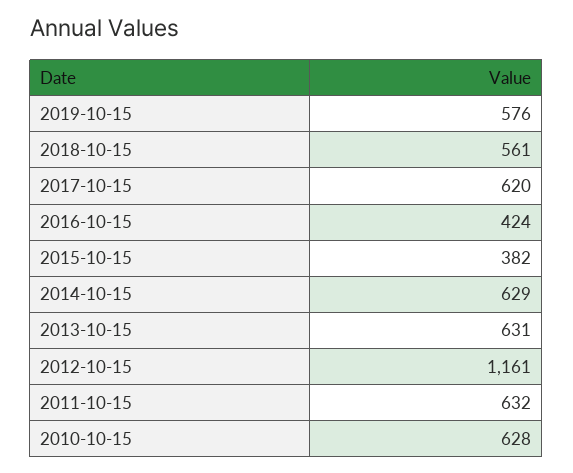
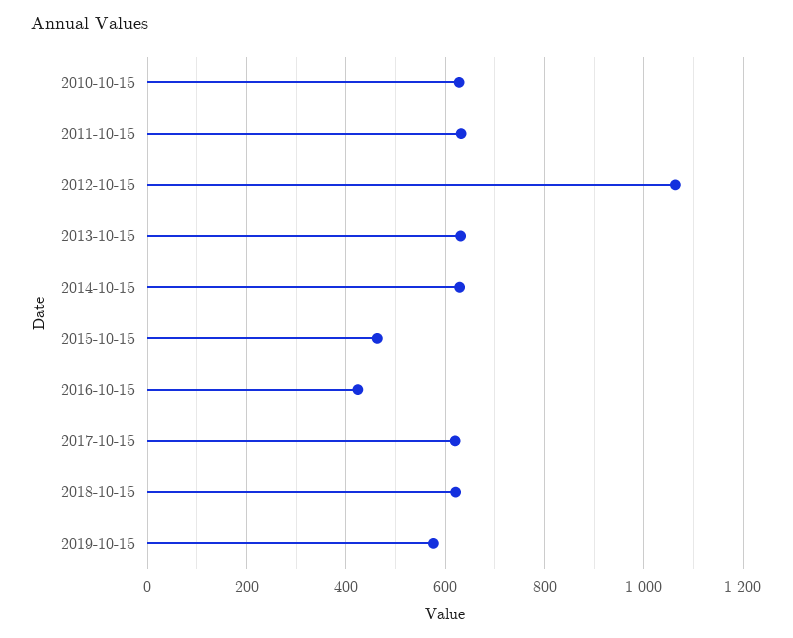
  {
    "2019-10-15": 576,
-   "2018-10-15": 561,
+   "2018-10-15": 620,
    "2017-10-15": 620,
    "2016-10-15": 424,
-   "2015-10-15": 382,
+   "2015-10-15": 460,
    "2014-10-15": 629,
    "2013-10-15": 631,
-   "2012-10-15": 1161,
+   "2012-10-15": 1060,
    "2011-10-15": 632,
    "2010-10-15": 628
  }

